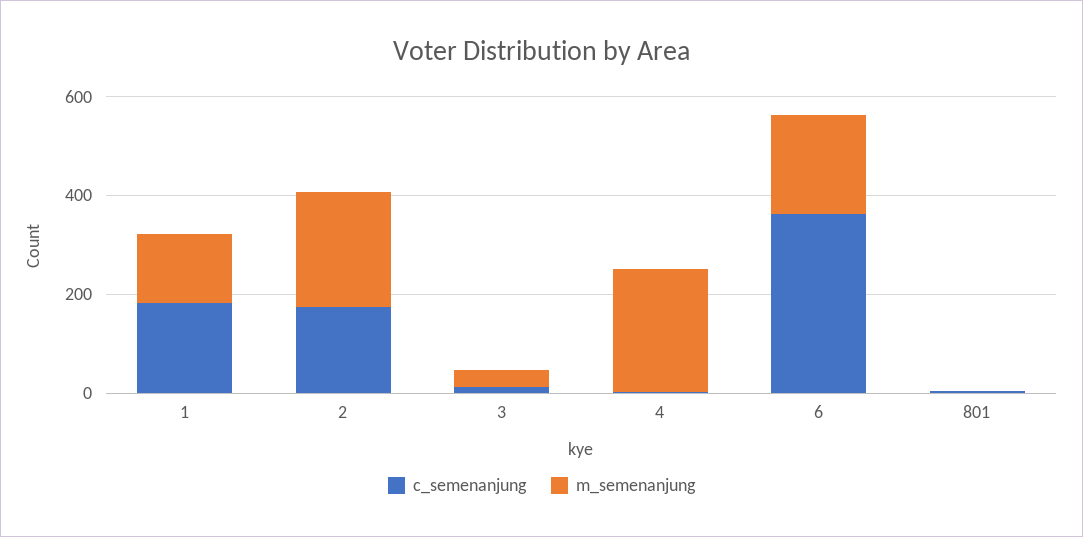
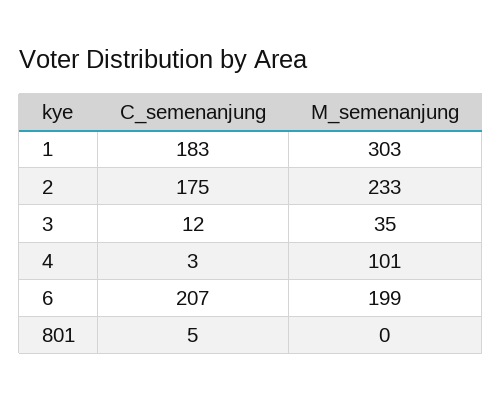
  {
    "c_semenanjung": {
      "1": 183,
      "2": 175,
      "3": 12,
      "4": 3,
-     "6": 350,
+     "6": 207,
      "801": 5
    },
    "m_semenanjung": {
-     "1": 150,
+     "1": 303,
      "2": 233,
      "3": 35,
-     "4": 250,
+     "4": 101,
      "6": 199,
      "801": 0
    }
  }

